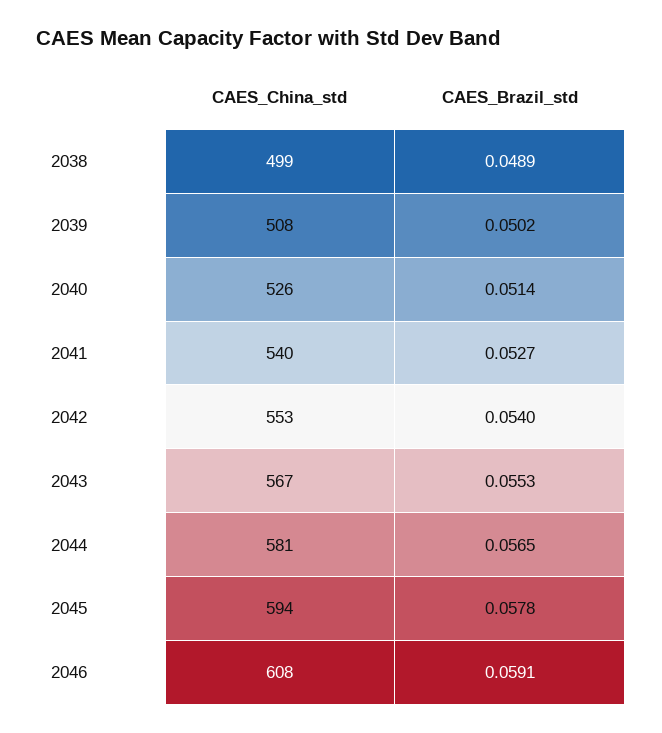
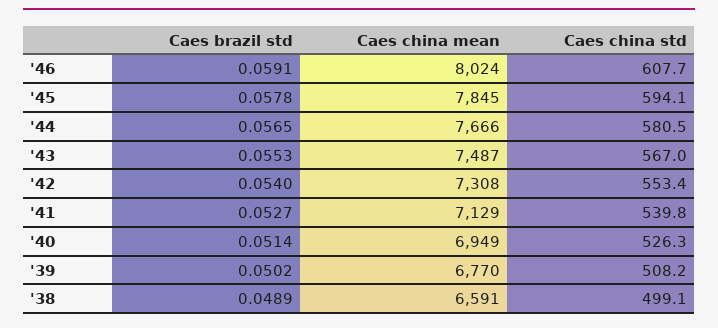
  {
    "CAES_China_std": {
      "2038": 499.1,
      "2039": 508.2,
      "2040": 526.3,
      "2041": 539.8,
      "2042": 553.4,
      "2043": 567,
      "2044": 580.5,
      "2045": 594.1,
      "2046": 607.7
    },
    "CAES_Brazil_std": {
      "2038": 0.0489,
      "2039": 0.0502,
      "2040": 0.0514,
      "2041": 0.0527,
      "2042": 0.054,
      "2043": 0.0553,
      "2044": 0.0565,
      "2045": 0.0578,
      "2046": 0.0591
-   }
+   },
+   "Caes china mean": {
+     "2046": 8024,
+     "2045": 7845,
+     "2044": 7666,
+     "2043": 7487,
+     "2042": 7308,
+     "2041": 7129,
+     "2040": 6949,
+     "2039": 6770,
+     "2038": 6591
+   }
  }

